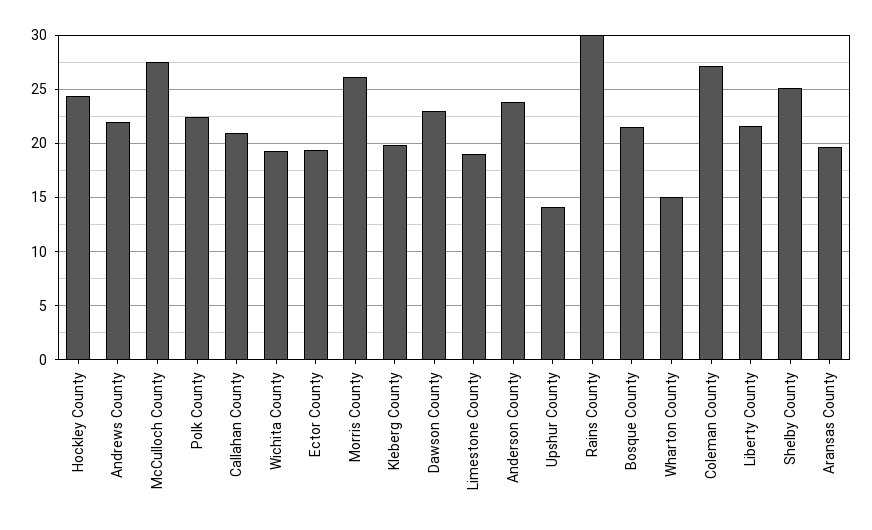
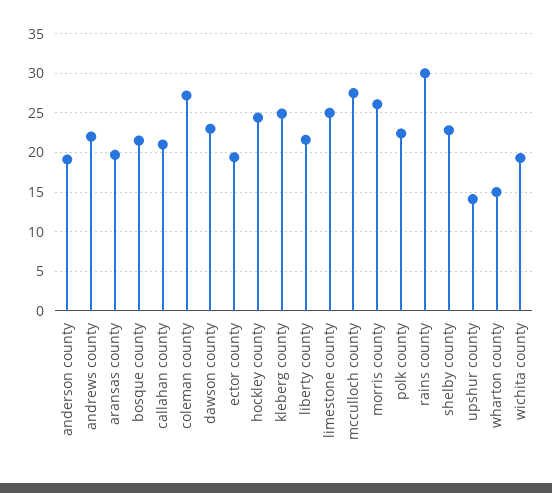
  {
    "Hockley County": 24,
    "Andrews County": 22,
    "McCulloch County": 28,
    "Polk County": 22,
    "Callahan County": 21,
    "Wichita County": 19,
    "Ector County": 19,
    "Morris County": 26,
-   "Kleberg County": 20,
+   "Kleberg County": 25,
    "Dawson County": 23,
-   "Limestone County": 19,
+   "Limestone County": 25,
-   "Anderson County": 24,
+   "Anderson County": 19,
    "Upshur County": 14,
    "Rains County": 30,
    "Bosque County": 22,
    "Wharton County": 15,
    "Coleman County": 27,
    "Liberty County": 22,
-   "Shelby County": 25,
+   "Shelby County": 23,
    "Aransas County": 20
  }

